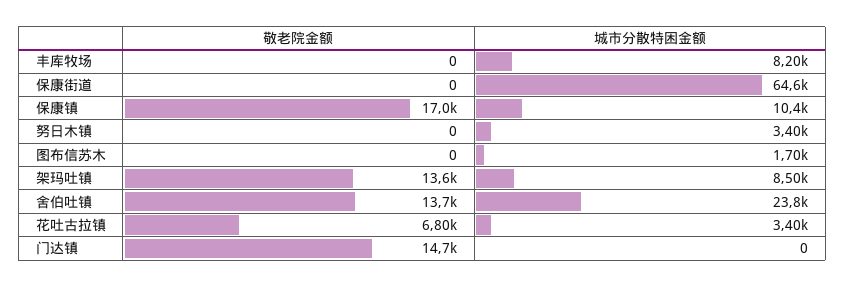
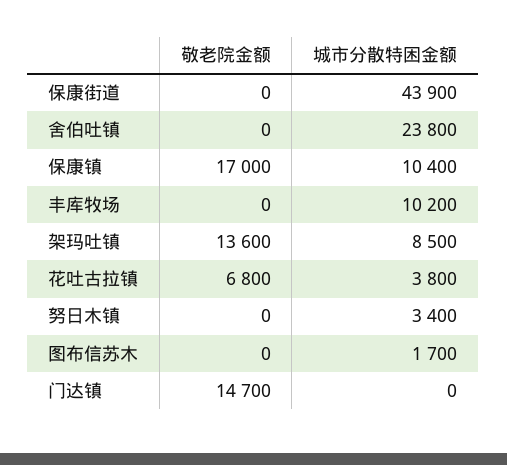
  {
    "敬老院金额": {
      "丰库牧场": 0,
      "保康街道": 0,
      "保康镇": 17000,
      "努日木镇": 0,
      "图布信苏木": 0,
      "架玛吐镇": 13600,
-     "舍伯吐镇": 13700,
+     "舍伯吐镇": 0,
      "花吐古拉镇": 6800,
      "门达镇": 14700
    },
    "城市分散特困金额": {
-     "丰库牧场": 8200,
+     "丰库牧场": 10200,
-     "保康街道": 64600,
+     "保康街道": 43900,
      "保康镇": 10400,
      "努日木镇": 3400,
      "图布信苏木": 1700,
      "架玛吐镇": 8500,
      "舍伯吐镇": 23800,
-     "花吐古拉镇": 3400,
+     "花吐古拉镇": 3800,
      "门达镇": 0
    }
  }

